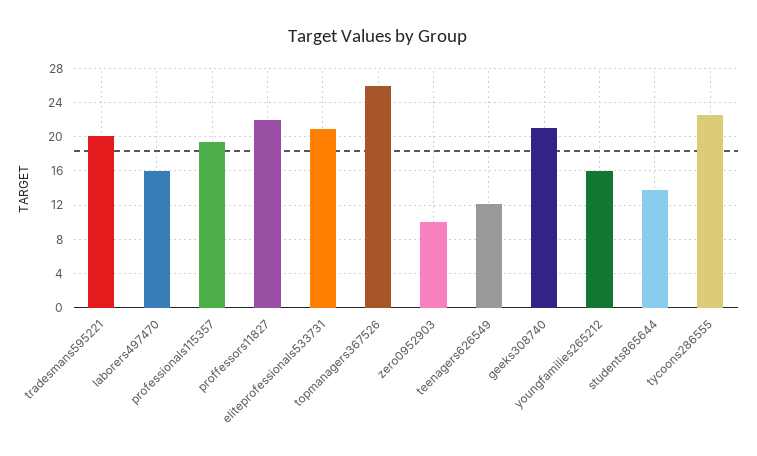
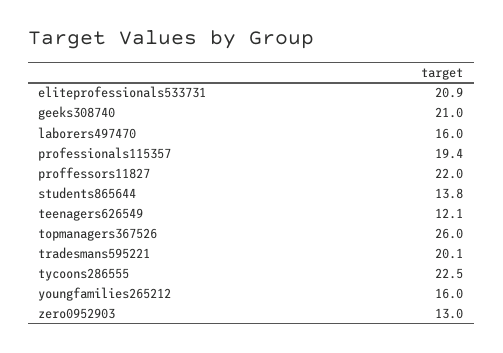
  {
    "tradesmans595221": 20.1,
    "laborers497470": 16,
    "professionals115357": 19.4,
    "proffessors11827": 22,
    "eliteprofessionals533731": 20.9,
    "topmanagers367526": 26,
-   "zero0952903": 10,
+   "zero0952903": 13,
    "teenagers626549": 12.1,
    "geeks308740": 21,
    "youngfamilies265212": 16,
    "students865644": 13.8,
    "tycoons286555": 22.5
  }

